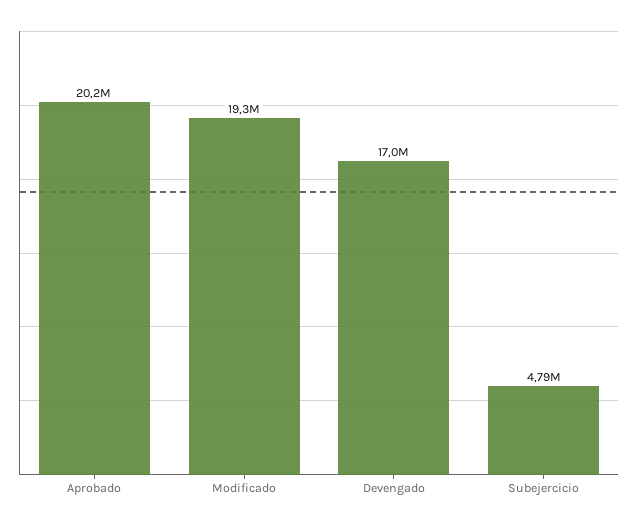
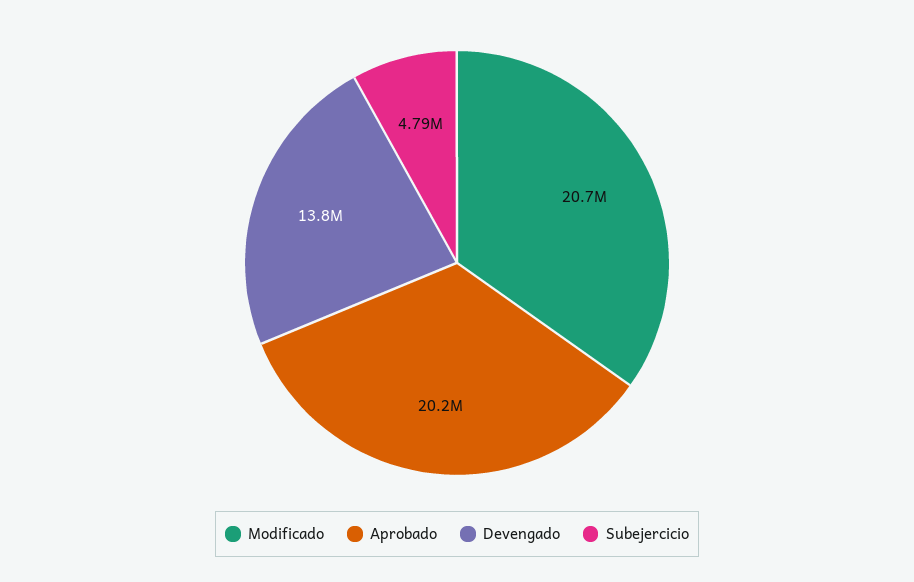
  {
    "Aprobado": 20200000,
-   "Modificado": 19300000,
+   "Modificado": 20700000,
-   "Devengado": 17000000,
+   "Devengado": 13800000,
    "Subejercicio": 4790000
  }

